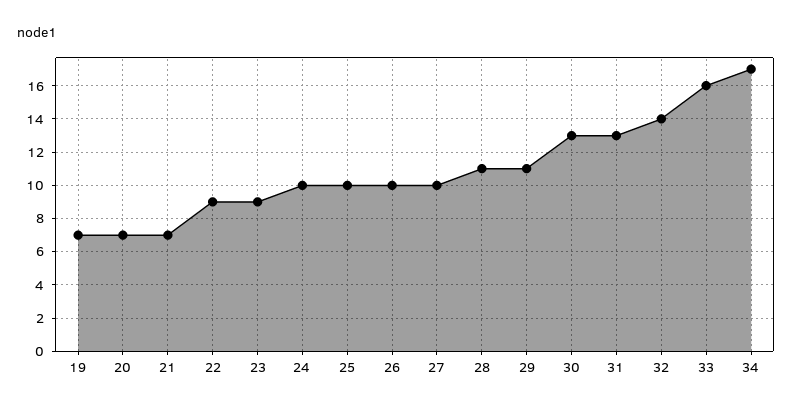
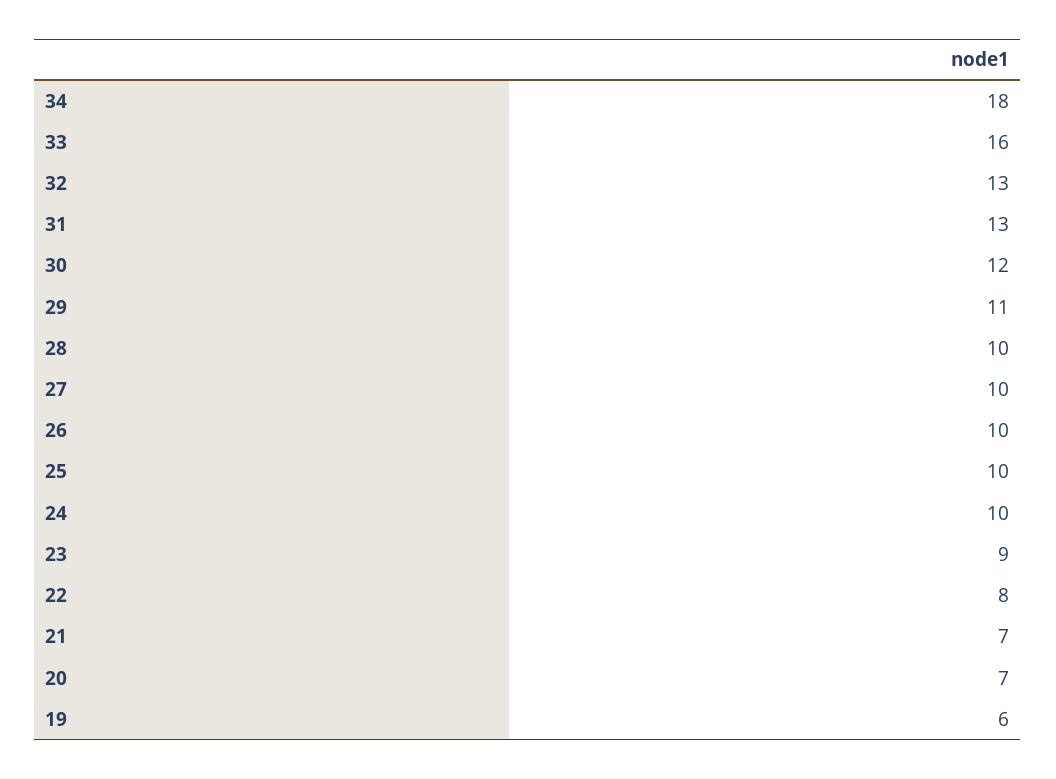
  {
-   "19": 7,
+   "19": 6,
    "20": 7,
    "21": 7,
-   "22": 9,
+   "22": 8,
    "23": 9,
    "24": 10,
    "25": 10,
    "26": 10,
    "27": 10,
-   "28": 11,
+   "28": 10,
    "29": 11,
-   "30": 13,
+   "30": 12,
    "31": 13,
-   "32": 14,
+   "32": 13,
    "33": 16,
-   "34": 17
+   "34": 18
  }

